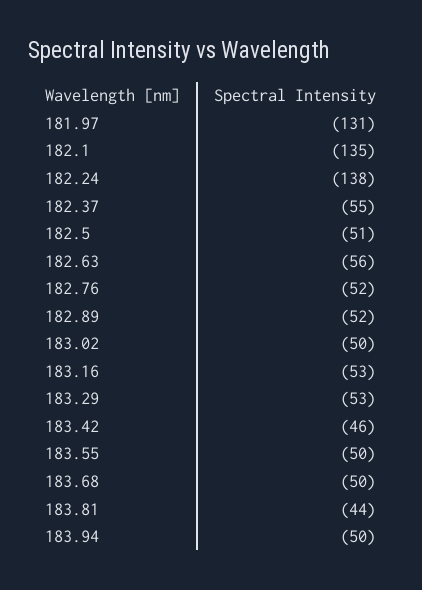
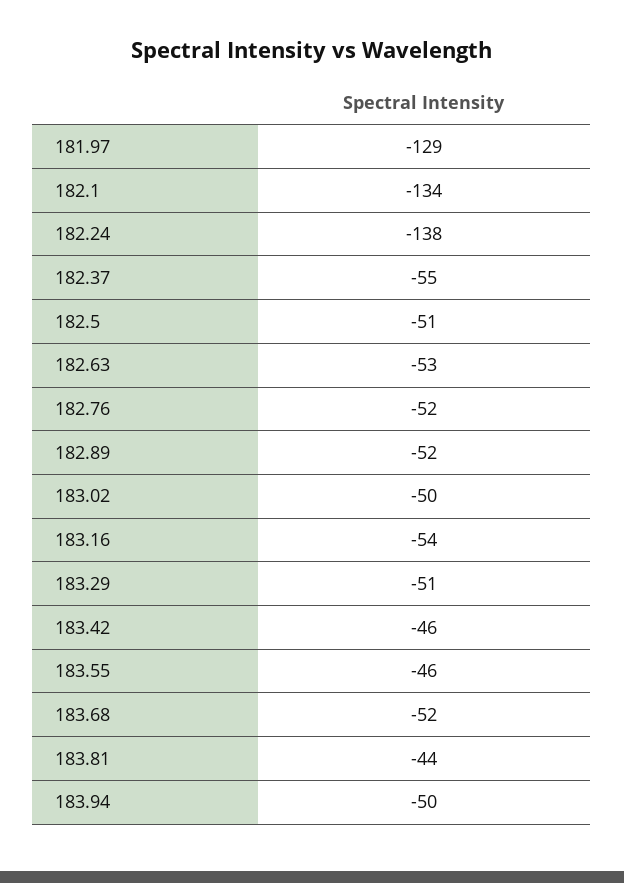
  {
-   "181.97": -131,
+   "181.97": -129,
-   "182.1": -135,
+   "182.1": -134,
    "182.24": -138,
    "182.37": -55,
    "182.5": -51,
-   "182.63": -56,
+   "182.63": -53,
    "182.76": -52,
    "182.89": -52,
    "183.02": -50,
-   "183.16": -53,
+   "183.16": -54,
-   "183.29": -53,
+   "183.29": -51,
    "183.42": -46,
-   "183.55": -50,
+   "183.55": -46,
-   "183.68": -50,
+   "183.68": -52,
    "183.81": -44,
    "183.94": -50
  }

